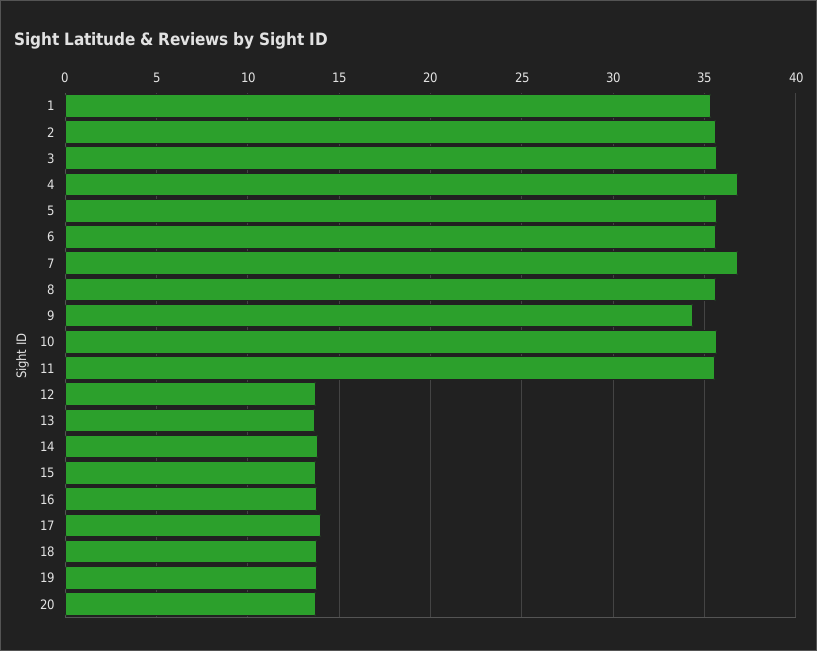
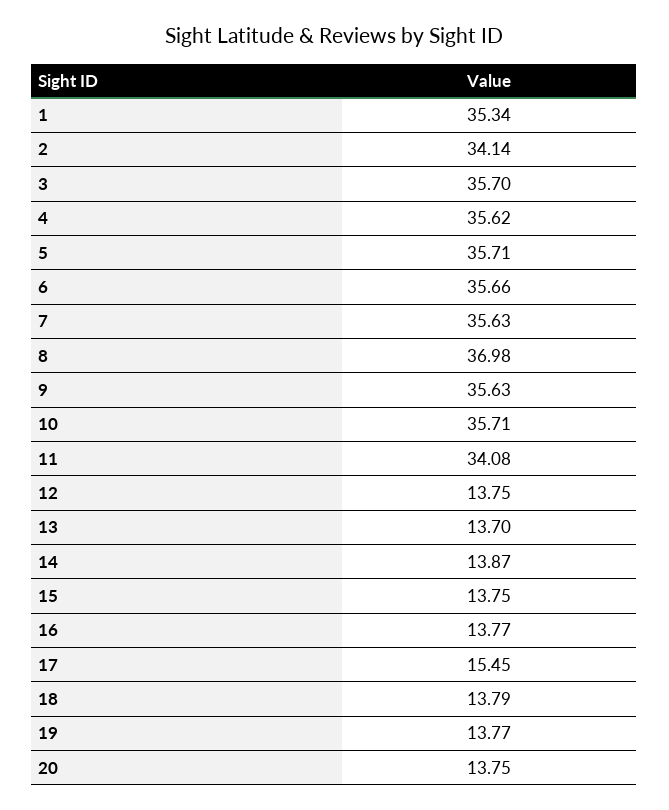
  {
    "1": 35.34,
-   "2": 35.5,
+   "2": 34.14,
    "3": 35.7,
-   "4": 37,
+   "4": 35.62,
    "5": 35.71,
    "6": 35.66,
-   "7": 37,
+   "7": 35.63,
-   "8": 35.5,
+   "8": 36.98,
-   "9": 34.5,
+   "9": 35.63,
    "10": 35.71,
-   "11": 35.5,
+   "11": 34.08,
    "12": 13.75,
    "13": 13.7,
    "14": 13.87,
    "15": 13.75,
    "16": 13.77,
-   "17": 14,
+   "17": 15.45,
    "18": 13.79,
    "19": 13.77,
    "20": 13.75
  }

